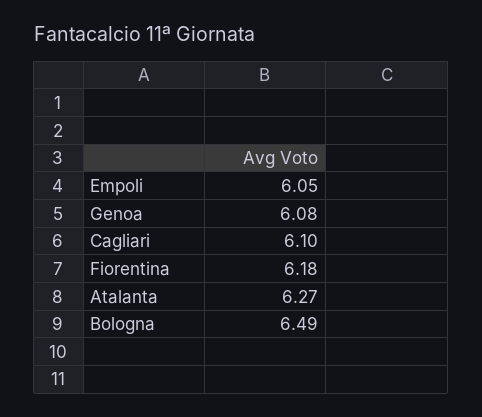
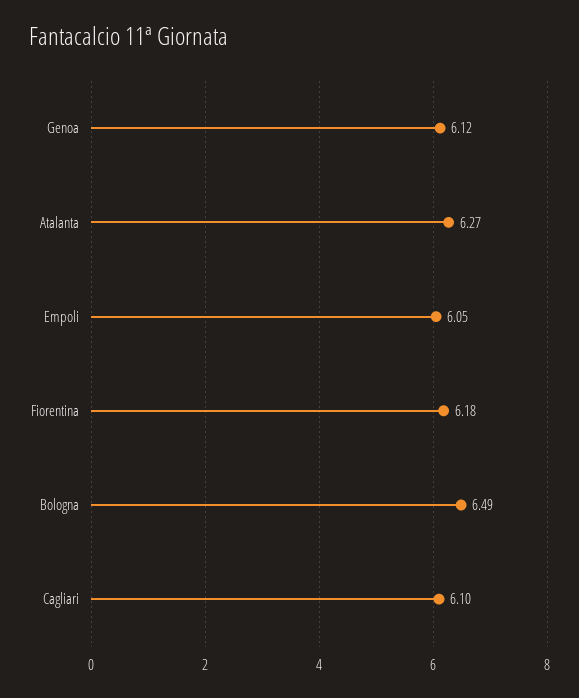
  {
    "Empoli": 6.05,
-   "Genoa": 6.08,
+   "Genoa": 6.12,
    "Cagliari": 6.1,
    "Fiorentina": 6.18,
    "Atalanta": 6.27,
    "Bologna": 6.49
  }

